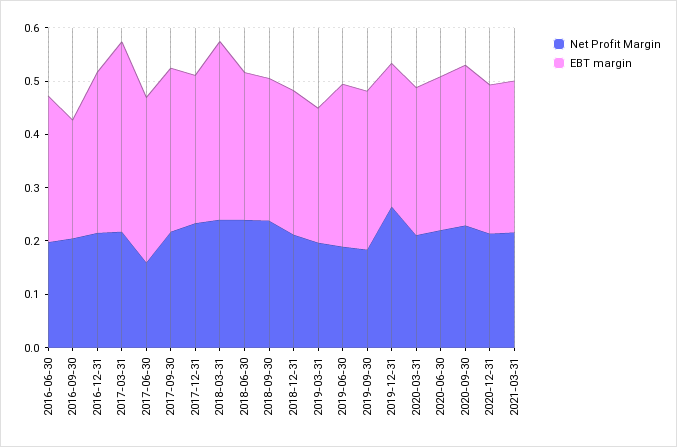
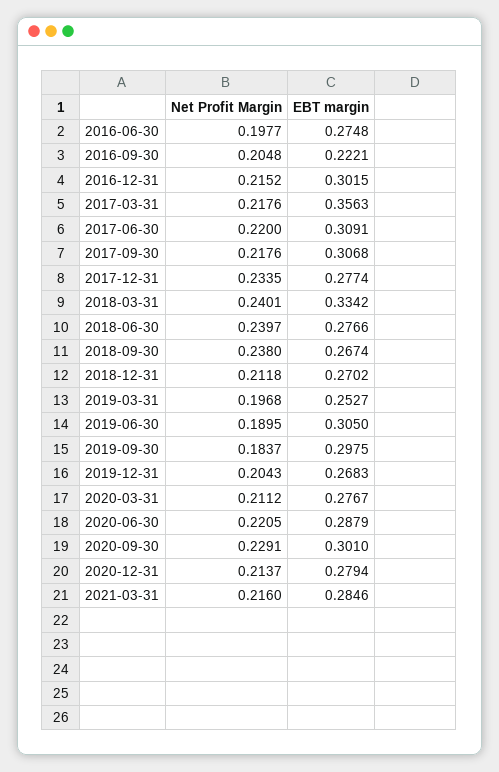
  {
    "Net Profit Margin": {
      "2016-06-30": 0.1977,
      "2016-09-30": 0.2048,
      "2016-12-31": 0.2152,
      "2017-03-31": 0.2176,
-     "2017-06-30": 0.16,
+     "2017-06-30": 0.22,
      "2017-09-30": 0.2176,
      "2017-12-31": 0.2335,
      "2018-03-31": 0.2401,
      "2018-06-30": 0.2397,
      "2018-09-30": 0.238,
      "2018-12-31": 0.2118,
      "2019-03-31": 0.1968,
      "2019-06-30": 0.1895,
      "2019-09-30": 0.1837,
-     "2019-12-31": 0.26,
+     "2019-12-31": 0.2043,
      "2020-03-31": 0.2112,
      "2020-06-30": 0.2205,
      "2020-09-30": 0.2291,
      "2020-12-31": 0.2137,
      "2021-03-31": 0.216
    },
    "EBT margin": {
      "2016-06-30": 0.2748,
      "2016-09-30": 0.2221,
      "2016-12-31": 0.3015,
      "2017-03-31": 0.3563,
      "2017-06-30": 0.3091,
      "2017-09-30": 0.3068,
      "2017-12-31": 0.2774,
      "2018-03-31": 0.3342,
      "2018-06-30": 0.2766,
      "2018-09-30": 0.2674,
      "2018-12-31": 0.2702,
      "2019-03-31": 0.2527,
      "2019-06-30": 0.305,
      "2019-09-30": 0.2975,
      "2019-12-31": 0.2683,
      "2020-03-31": 0.2767,
      "2020-06-30": 0.2879,
      "2020-09-30": 0.301,
      "2020-12-31": 0.2794,
      "2021-03-31": 0.2846
    }
  }

